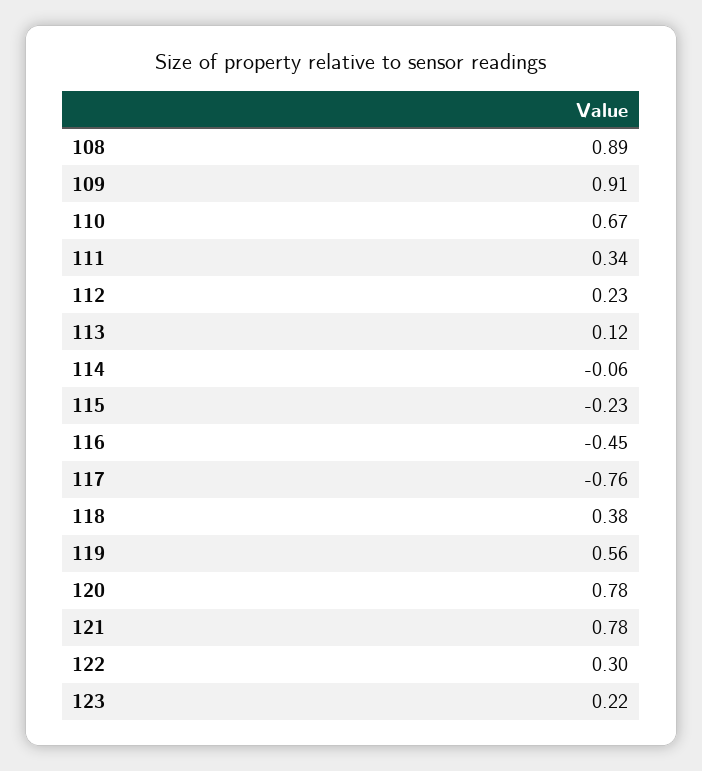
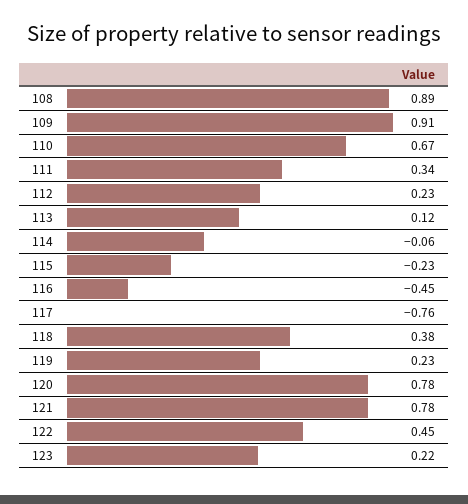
  {
    "108": 0.89,
    "109": 0.91,
    "110": 0.67,
    "111": 0.34,
    "112": 0.23,
    "113": 0.12,
    "114": -0.06,
    "115": -0.23,
    "116": -0.45,
    "117": -0.76,
    "118": 0.38,
-   "119": 0.56,
+   "119": 0.23,
    "120": 0.78,
    "121": 0.78,
-   "122": 0.3,
+   "122": 0.45,
    "123": 0.22
  }

